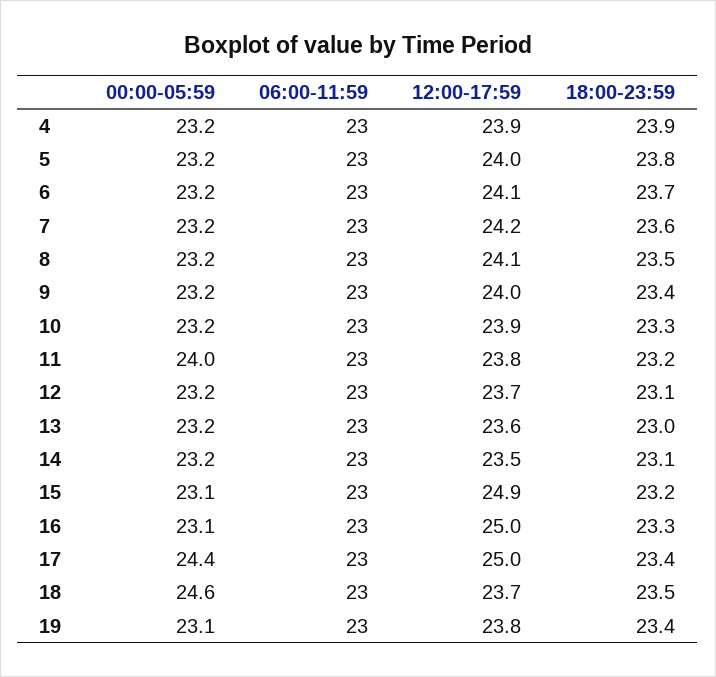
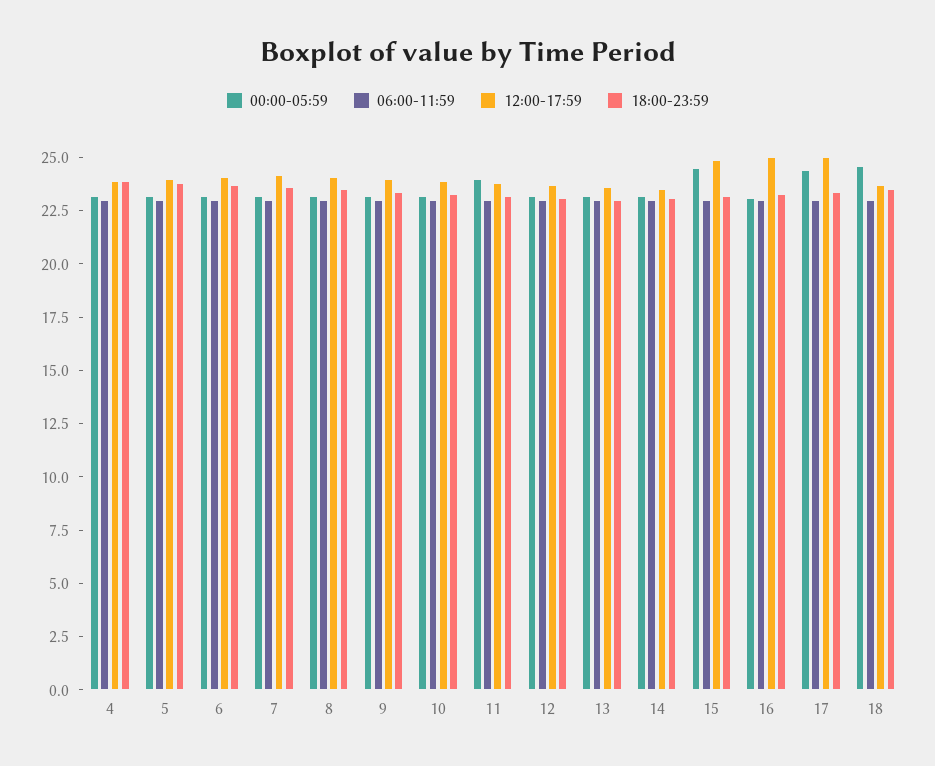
  {
    "00:00-05:59": {
      "4": 23.2,
      "5": 23.2,
      "6": 23.2,
      "7": 23.2,
      "8": 23.2,
      "9": 23.2,
      "10": 23.2,
      "11": 24,
      "12": 23.2,
      "13": 23.2,
      "14": 23.2,
-     "15": 23.1,
+     "15": 24.5,
      "16": 23.1,
      "17": 24.4,
-     "18": 24.6,
+     "18": 24.6
-     "19": 23.1
    },
    "06:00-11:59": {
      "4": 23,
      "5": 23,
      "6": 23,
      "7": 23,
      "8": 23,
      "9": 23,
      "10": 23,
      "11": 23,
      "12": 23,
      "13": 23,
      "14": 23,
      "15": 23,
      "16": 23,
      "17": 23,
-     "18": 23,
+     "18": 23
-     "19": 23
    },
    "12:00-17:59": {
      "4": 23.9,
      "5": 24,
      "6": 24.1,
      "7": 24.2,
      "8": 24.1,
      "9": 24,
      "10": 23.9,
      "11": 23.8,
      "12": 23.7,
      "13": 23.6,
      "14": 23.5,
      "15": 24.9,
      "16": 25,
      "17": 25,
-     "18": 23.7,
+     "18": 23.7
-     "19": 23.8
    },
    "18:00-23:59": {
      "4": 23.9,
      "5": 23.8,
      "6": 23.7,
      "7": 23.6,
      "8": 23.5,
      "9": 23.4,
      "10": 23.3,
      "11": 23.2,
      "12": 23.1,
      "13": 23,
      "14": 23.1,
      "15": 23.2,
      "16": 23.3,
      "17": 23.4,
-     "18": 23.5,
+     "18": 23.5
-     "19": 23.4
    }
  }

